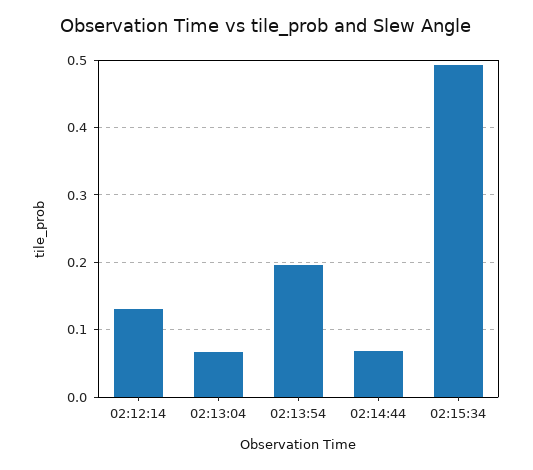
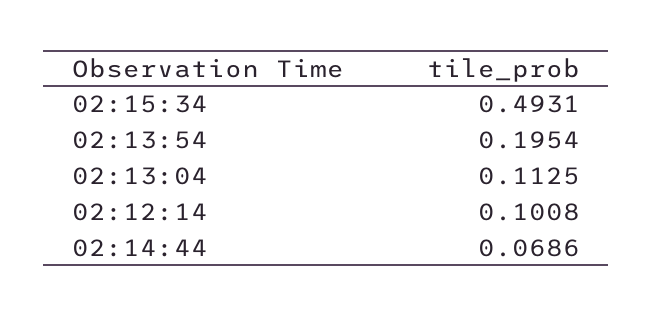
  {
-   "02:12:14": 0.13,
+   "02:12:14": 0.1008,
-   "02:13:04": 0.07,
+   "02:13:04": 0.1125,
    "02:13:54": 0.1954,
    "02:14:44": 0.0686,
    "02:15:34": 0.4931
  }

